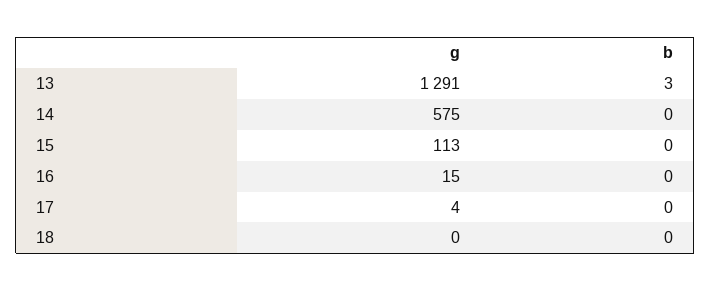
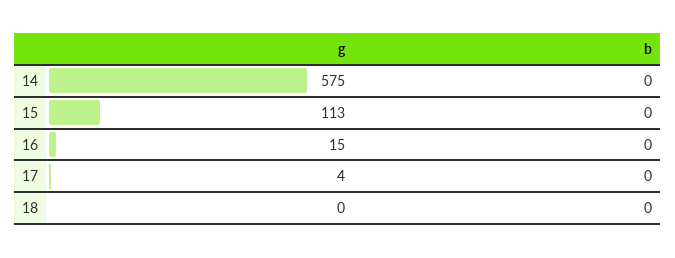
  {
    "g": {
-     "13": 1291,
      "14": 575,
      "15": 113,
      "16": 15,
      "17": 4,
      "18": 0
    },
    "b": {
-     "13": 3,
      "14": 0,
      "15": 0,
      "16": 0,
      "17": 0,
      "18": 0
    }
  }

